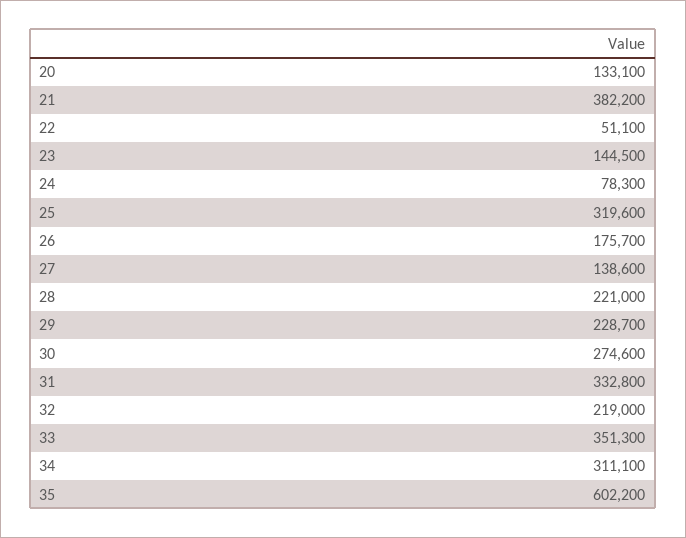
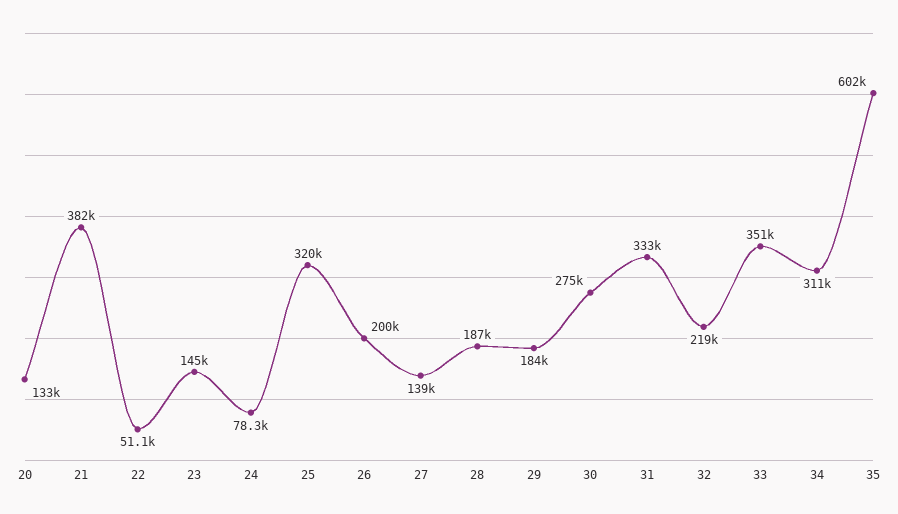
  {
    "20": 133100,
    "21": 382200,
    "22": 51100,
    "23": 144500,
    "24": 78300,
    "25": 319600,
-   "26": 175700,
+   "26": 200000,
    "27": 138600,
-   "28": 221000,
+   "28": 187000,
-   "29": 228700,
+   "29": 184000,
    "30": 274600,
    "31": 332800,
    "32": 219000,
    "33": 351300,
    "34": 311100,
    "35": 602200
  }

